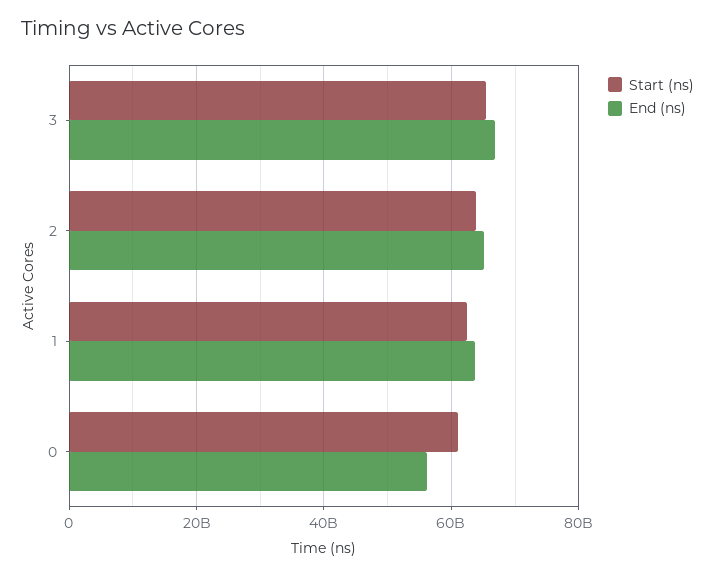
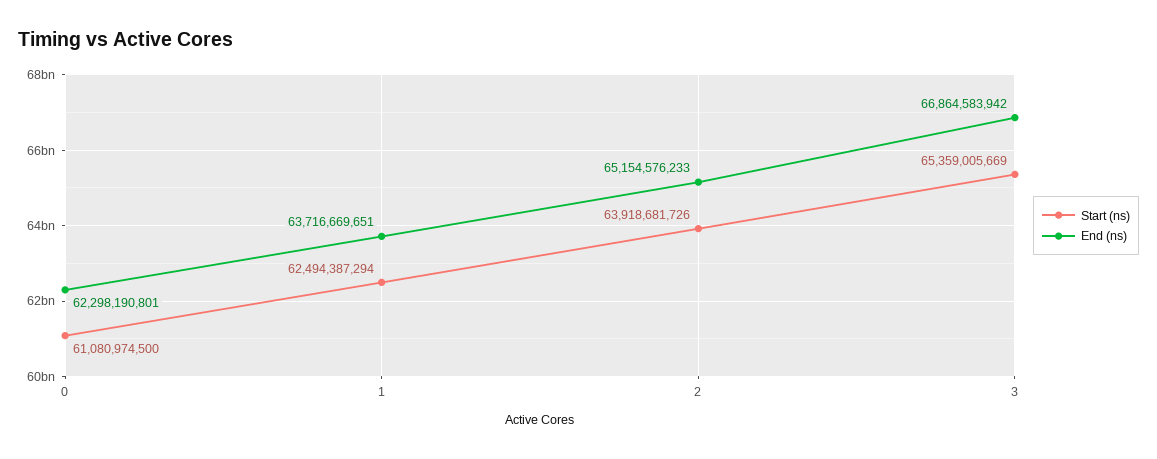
  {
    "Start (ns)": {
      "3": 65359005669,
      "2": 63918681726,
      "1": 62494387294,
      "0": 61080974500
    },
    "End (ns)": {
      "3": 66864583942,
      "2": 65154576233,
      "1": 63716669651,
-     "0": 56000000000
+     "0": 62298190801
    }
  }

